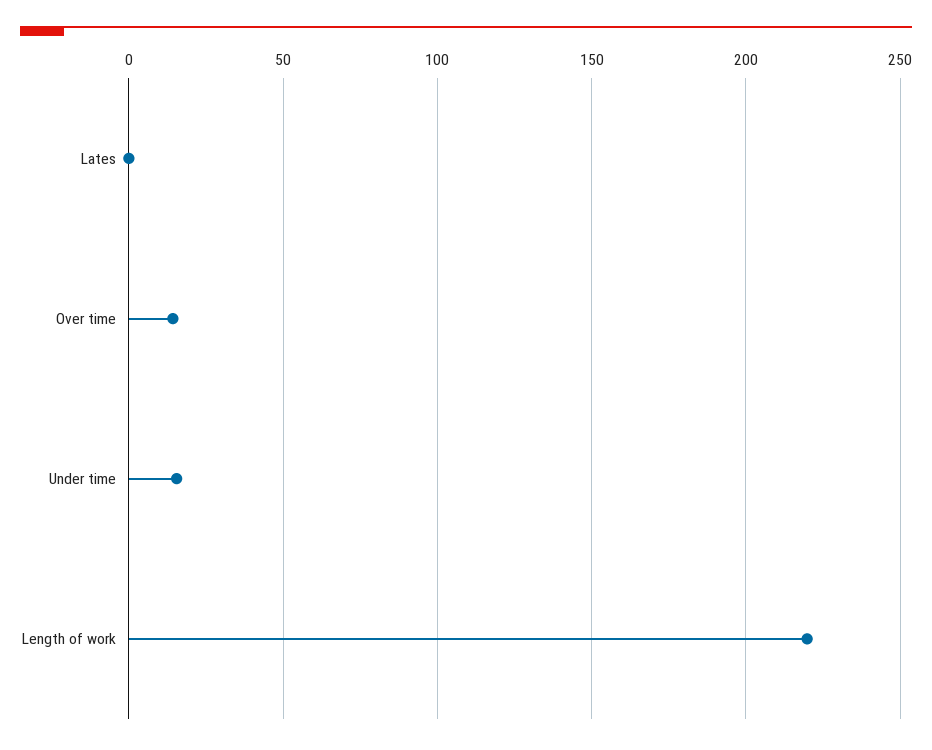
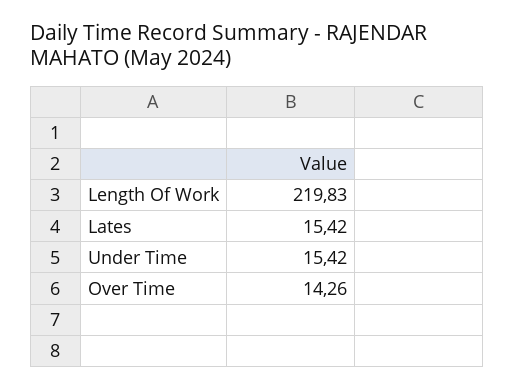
  {
-   "Lates": 0,
+   "Lates": 15.42,
    "Over time": 14.26,
    "Under time": 15.42,
    "Length of work": 219.83
  }

